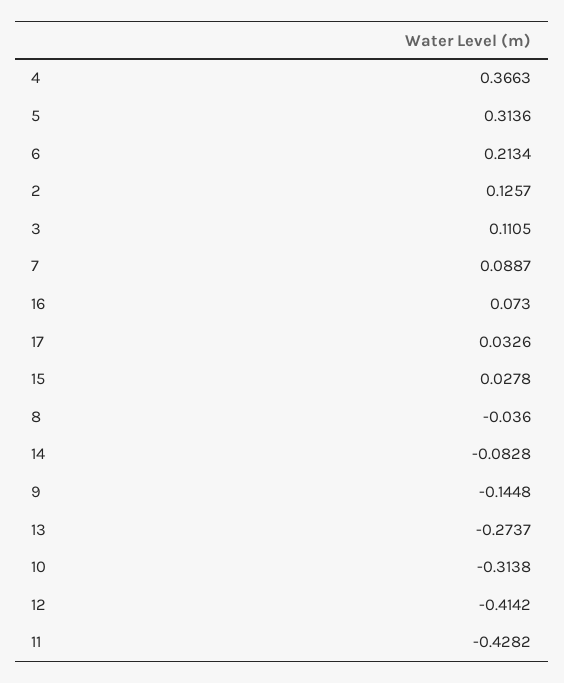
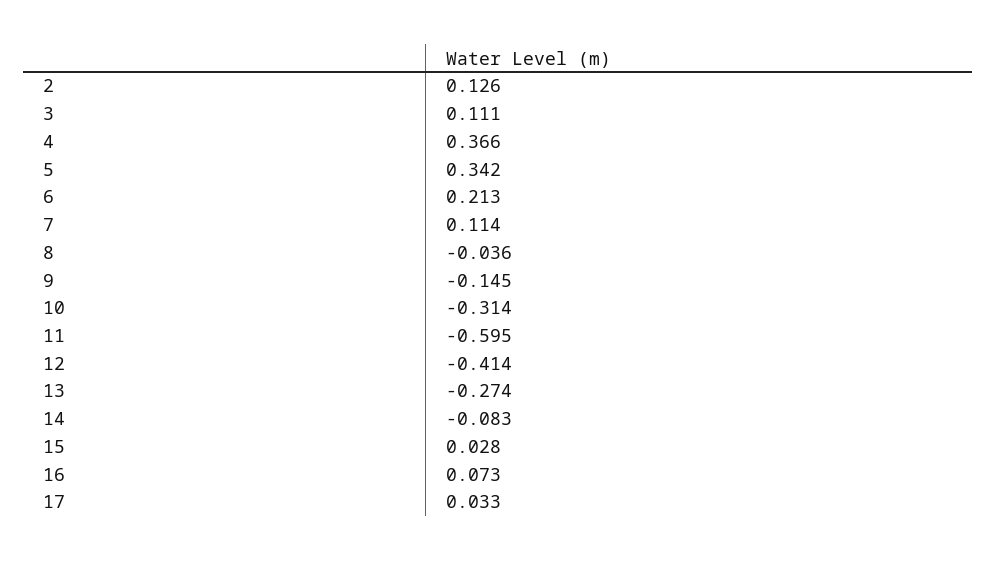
  {
    "4": 0.3663,
-   "5": 0.3136,
+   "5": 0.342,
    "6": 0.2134,
    "2": 0.1257,
    "3": 0.1105,
-   "7": 0.0887,
+   "7": 0.114,
    "16": 0.073,
    "17": 0.0326,
    "15": 0.0278,
    "8": -0.036,
    "14": -0.0828,
    "9": -0.1448,
    "13": -0.2737,
    "10": -0.3138,
    "12": -0.4142,
-   "11": -0.4282
+   "11": -0.595
  }

